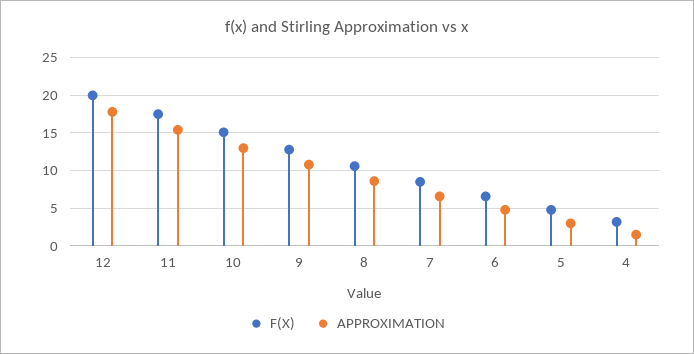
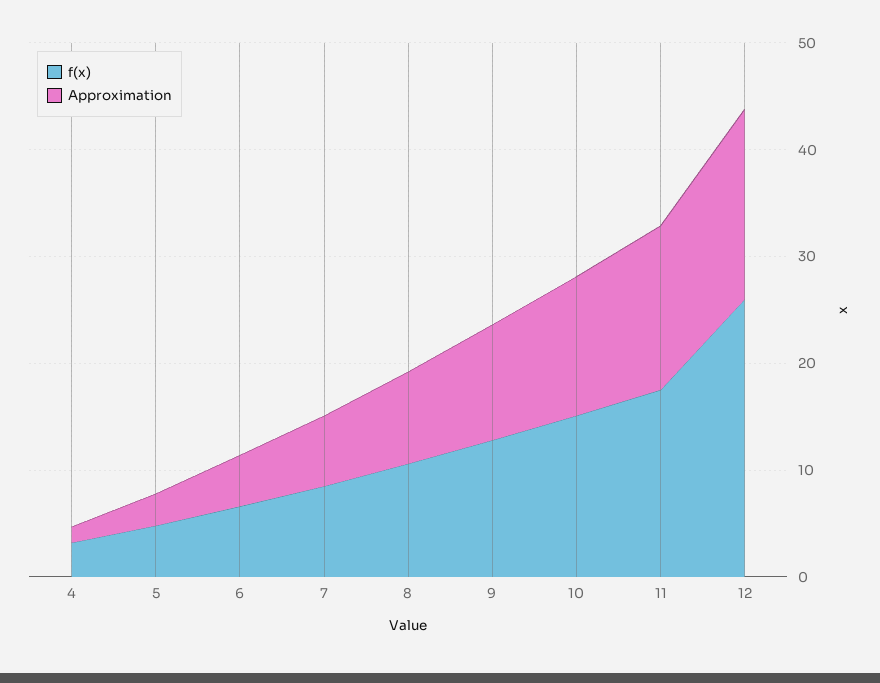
  {
    "F(X)": {
-     "12": 20,
+     "12": 26,
      "11": 18,
      "10": 15,
      "9": 13,
      "8": 11,
      "7": 9,
      "6": 7,
      "5": 5,
      "4": 3
    },
    "APPROXIMATION": {
      "12": 18,
      "11": 15,
      "10": 13,
      "9": 11,
      "8": 9,
      "7": 7,
      "6": 5,
      "5": 3,
      "4": 2
    }
  }

